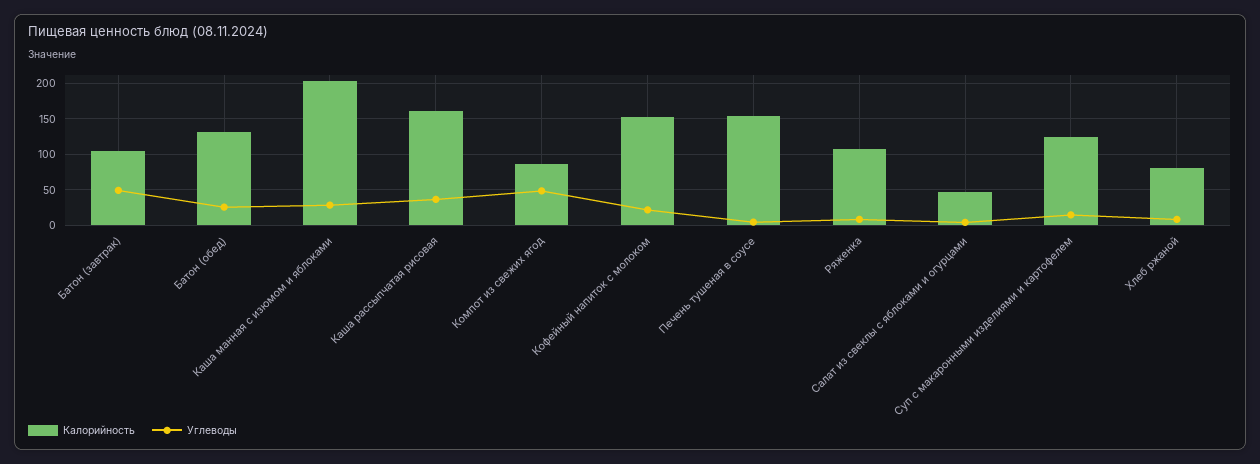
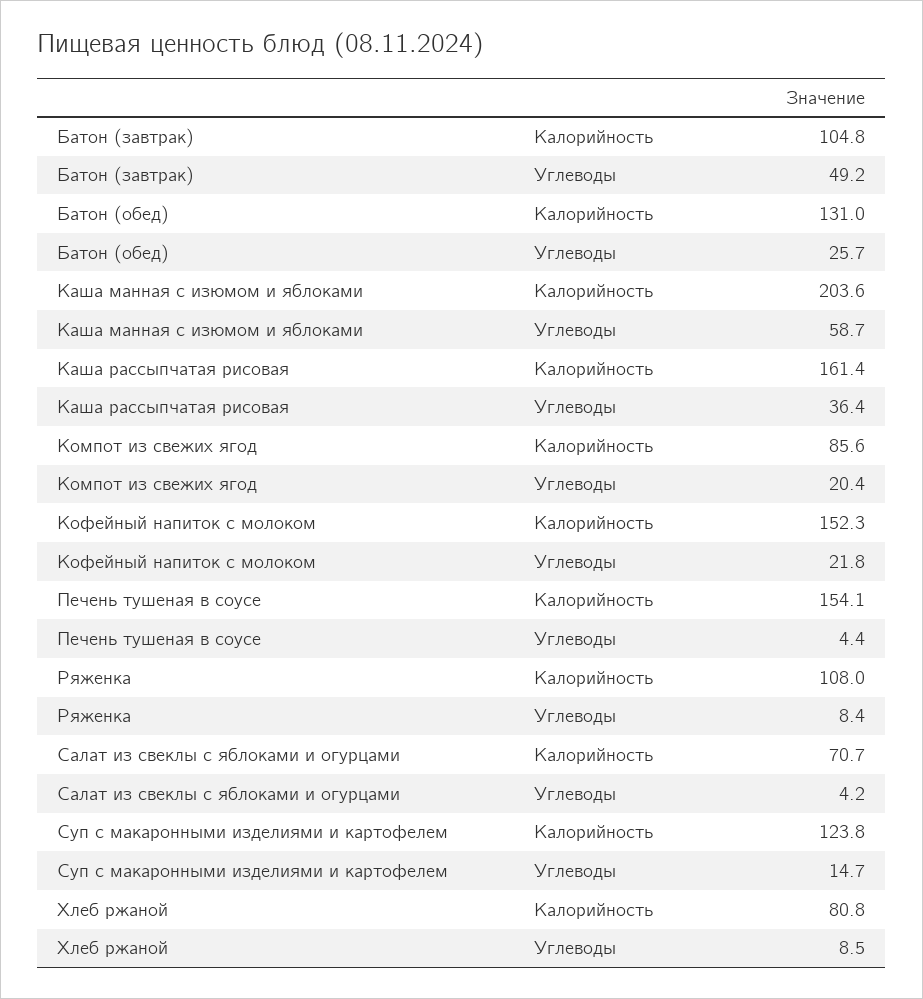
  {
    "Калорийность": {
      "Батон (завтрак)": 104.8,
      "Батон (обед)": 131,
      "Каша манная с изюмом и яблоками": 203.6,
      "Каша рассыпчатая рисовая": 161.4,
      "Компот из свежих ягод": 85.6,
      "Кофейный напиток с молоком": 152.3,
      "Печень тушеная в соусе": 154.1,
      "Ряженка": 108,
-     "Салат из свеклы с яблоками и огурцами": 50,
+     "Салат из свеклы с яблоками и огурцами": 70.7,
      "Суп с макаронными изделиями и картофелем": 123.8,
      "Хлеб ржаной": 80.8
    },
    "Углеводы": {
      "Батон (завтрак)": 49.2,
      "Батон (обед)": 25.7,
-     "Каша манная с изюмом и яблоками": 30,
+     "Каша манная с изюмом и яблоками": 58.7,
      "Каша рассыпчатая рисовая": 36.4,
-     "Компот из свежих ягод": 50,
+     "Компот из свежих ягод": 20.4,
      "Кофейный напиток с молоком": 21.8,
      "Печень тушеная в соусе": 4.4,
      "Ряженка": 8.4,
      "Салат из свеклы с яблоками и огурцами": 4.2,
      "Суп с макаронными изделиями и картофелем": 14.7,
      "Хлеб ржаной": 8.5
    }
  }

